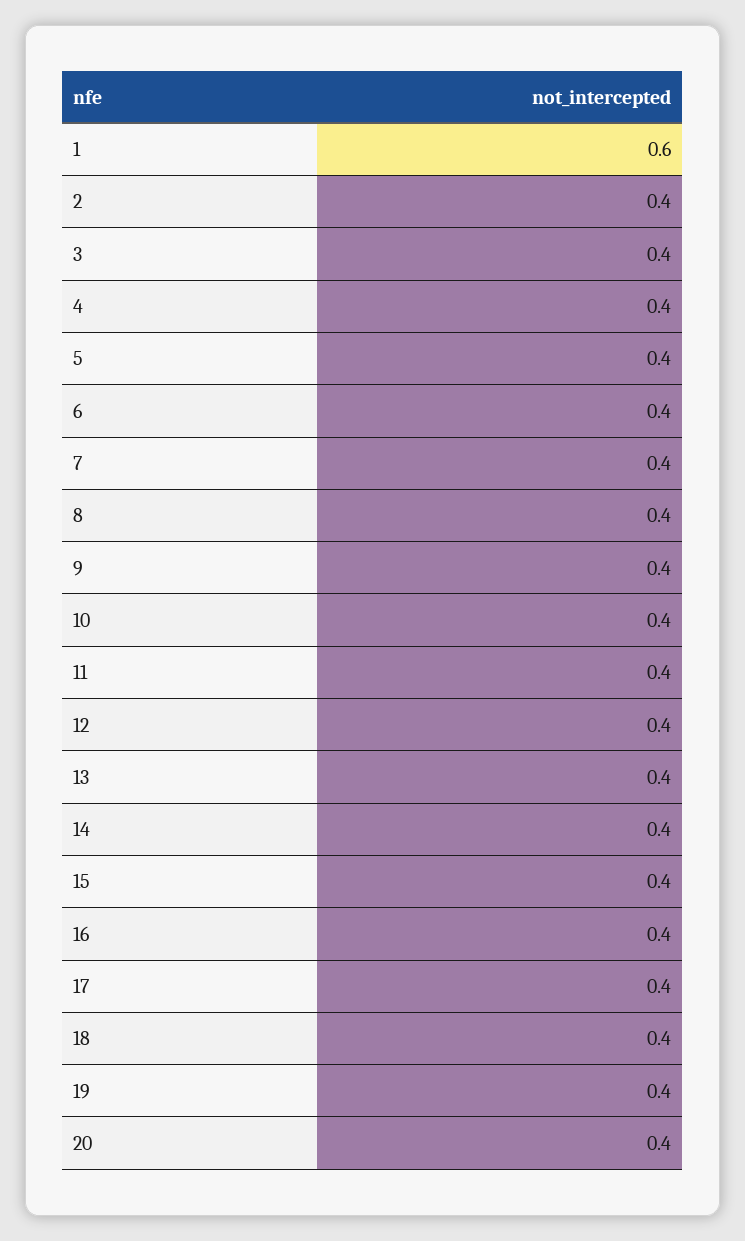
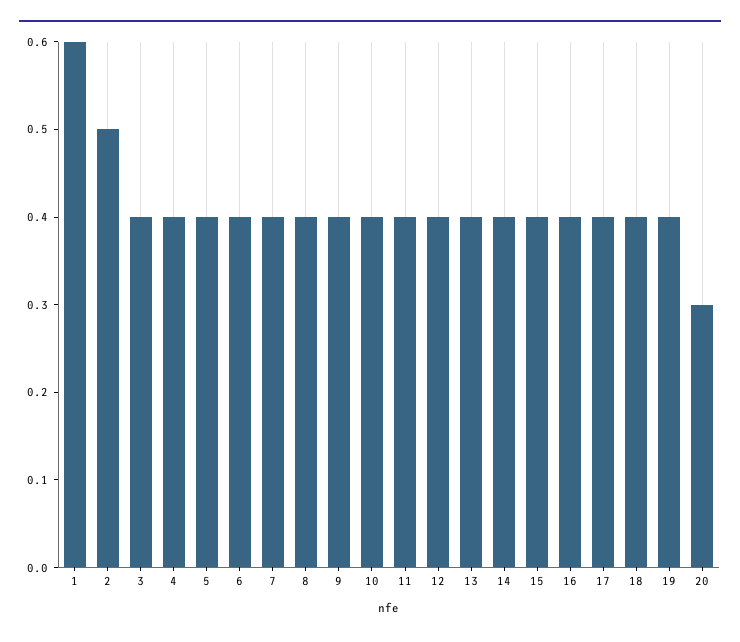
  {
    "1": 0.6,
-   "2": 0.4,
+   "2": 0.5,
    "3": 0.4,
    "4": 0.4,
    "5": 0.4,
    "6": 0.4,
    "7": 0.4,
    "8": 0.4,
    "9": 0.4,
    "10": 0.4,
    "11": 0.4,
    "12": 0.4,
    "13": 0.4,
    "14": 0.4,
    "15": 0.4,
    "16": 0.4,
    "17": 0.4,
    "18": 0.4,
    "19": 0.4,
-   "20": 0.4
+   "20": 0.3
  }

